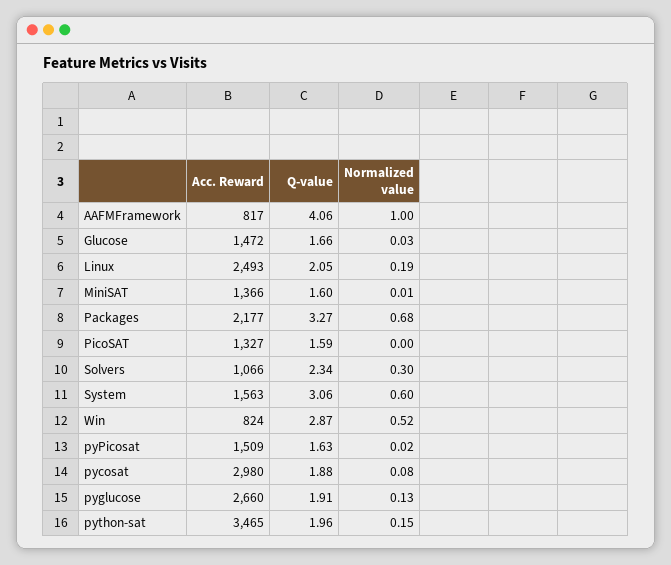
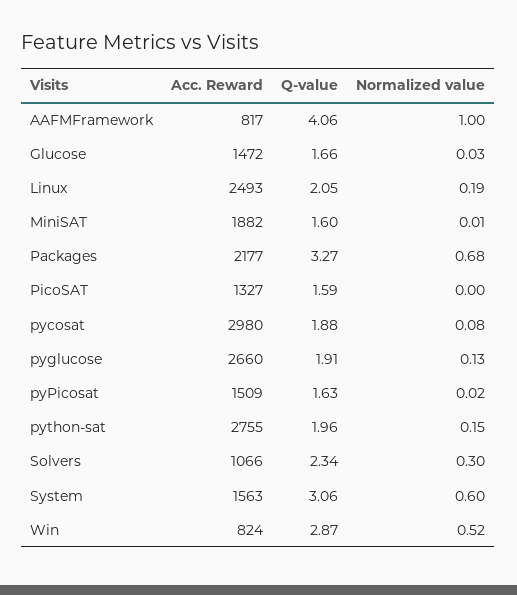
  {
    "Acc. Reward": {
      "AAFMFramework": 817,
      "Glucose": 1472,
      "Linux": 2493,
-     "MiniSAT": 1366,
+     "MiniSAT": 1882,
      "Packages": 2177,
      "PicoSAT": 1327,
      "Solvers": 1066,
      "System": 1563,
      "Win": 824,
      "pyPicosat": 1509,
      "pycosat": 2980,
      "pyglucose": 2660,
-     "python-sat": 3465
+     "python-sat": 2755
    },
    "Q-value": {
      "AAFMFramework": 4.06,
      "Glucose": 1.66,
      "Linux": 2.05,
      "MiniSAT": 1.6,
      "Packages": 3.27,
      "PicoSAT": 1.59,
      "Solvers": 2.34,
      "System": 3.06,
      "Win": 2.87,
      "pyPicosat": 1.63,
      "pycosat": 1.88,
      "pyglucose": 1.91,
      "python-sat": 1.96
    },
    "Normalized value": {
      "AAFMFramework": 1,
      "Glucose": 0.03,
      "Linux": 0.19,
      "MiniSAT": 0.01,
      "Packages": 0.68,
      "PicoSAT": 0,
      "Solvers": 0.3,
      "System": 0.6,
      "Win": 0.52,
      "pyPicosat": 0.02,
      "pycosat": 0.08,
      "pyglucose": 0.13,
      "python-sat": 0.15
    }
  }

